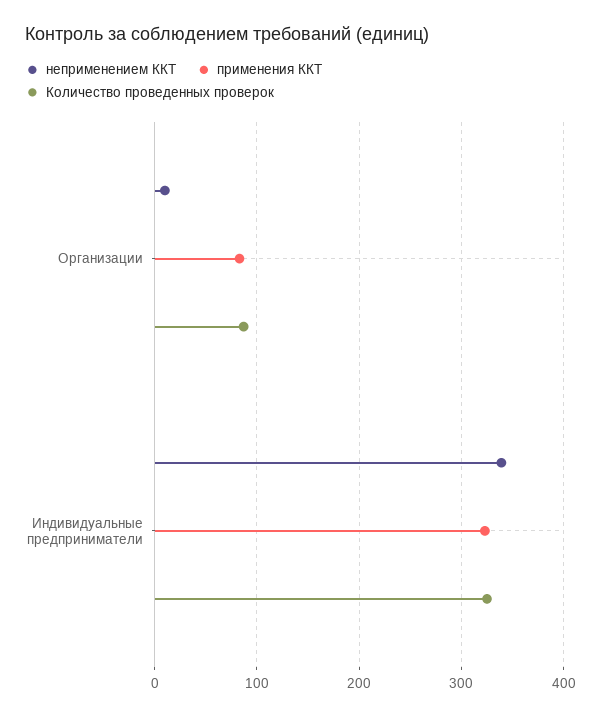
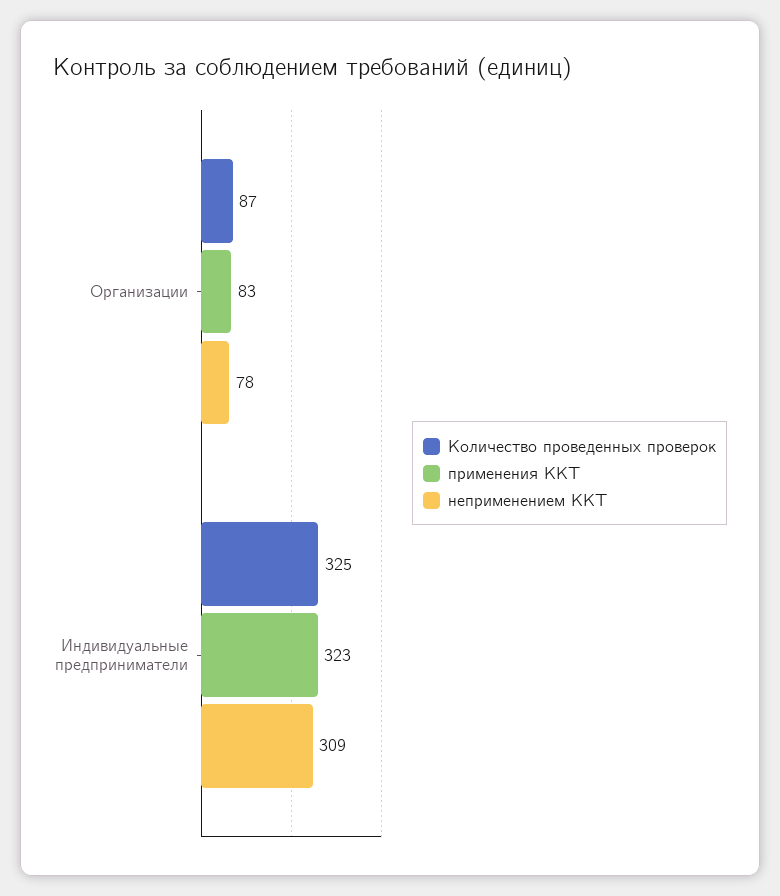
  {
    "неприменением ККТ": {
-     "Организации": 10,
+     "Организации": 78,
-     "Индивидуальные предприниматели": 340
+     "Индивидуальные предприниматели": 309
    },
    "применения ККТ": {
      "Организации": 83,
      "Индивидуальные предприниматели": 323
    },
    "Количество проведенных проверок": {
      "Организации": 87,
      "Индивидуальные предприниматели": 325
    }
  }

